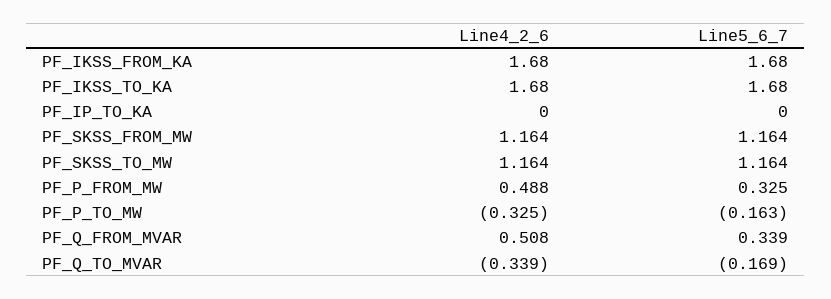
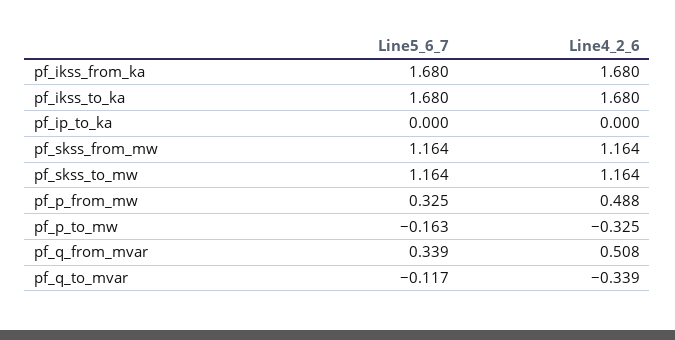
  {
    "Line4_2_6": {
      "PF_IKSS_FROM_KA": 1.68,
      "PF_IKSS_TO_KA": 1.68,
      "PF_IP_TO_KA": 0,
      "PF_SKSS_FROM_MW": 1.164,
      "PF_SKSS_TO_MW": 1.164,
      "PF_P_FROM_MW": 0.488,
      "PF_P_TO_MW": -0.325,
      "PF_Q_FROM_MVAR": 0.508,
      "PF_Q_TO_MVAR": -0.339
    },
    "Line5_6_7": {
      "PF_IKSS_FROM_KA": 1.68,
      "PF_IKSS_TO_KA": 1.68,
      "PF_IP_TO_KA": 0,
      "PF_SKSS_FROM_MW": 1.164,
      "PF_SKSS_TO_MW": 1.164,
      "PF_P_FROM_MW": 0.325,
      "PF_P_TO_MW": -0.163,
      "PF_Q_FROM_MVAR": 0.339,
-     "PF_Q_TO_MVAR": -0.169
+     "PF_Q_TO_MVAR": -0.117
    }
  }

